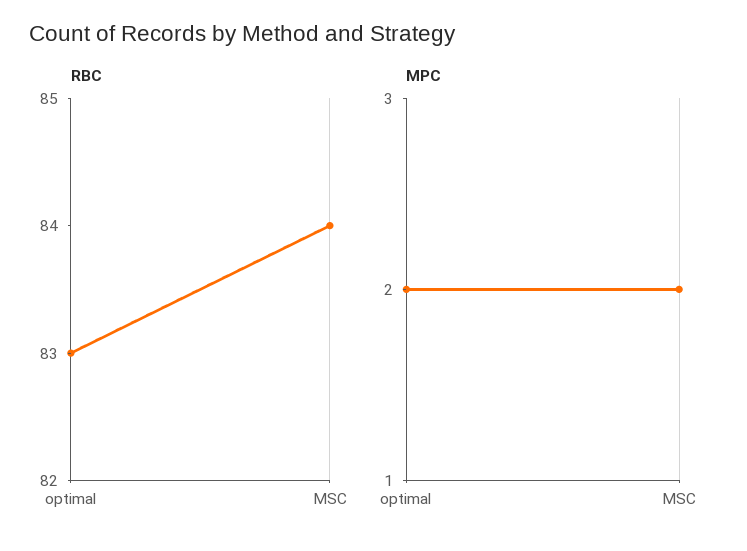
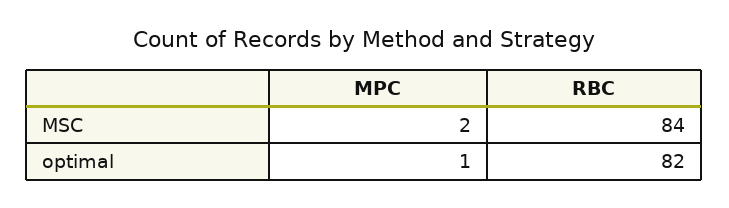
  {
    "RBC": {
-     "optimal": 83,
+     "optimal": 82,
      "MSC": 84
    },
    "MPC": {
-     "optimal": 2,
+     "optimal": 1,
      "MSC": 2
    }
  }

